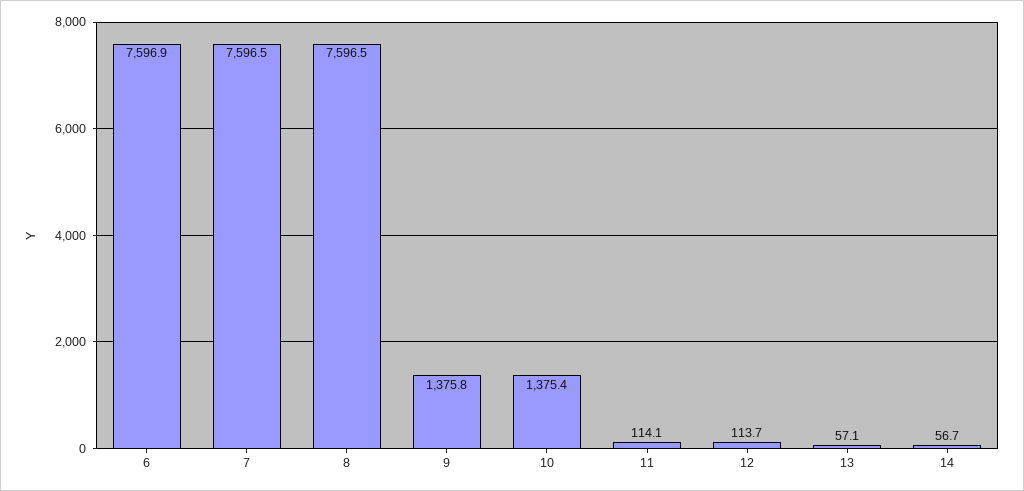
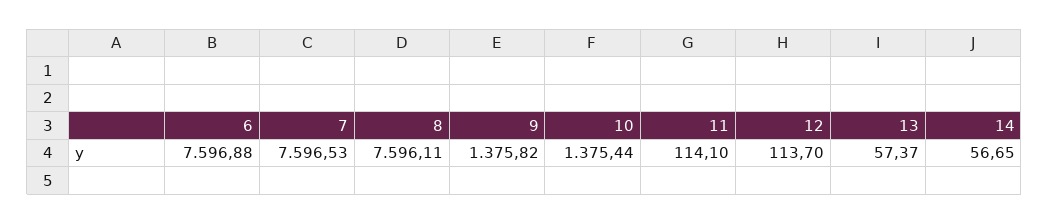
  {
    "6": 7596.88,
    "7": 7596.53,
-   "8": 7596.5,
+   "8": 7596.11,
    "9": 1375.82,
    "10": 1375.44,
    "11": 114.1,
    "12": 113.7,
-   "13": 57.1,
+   "13": 57.37,
    "14": 56.65
  }

